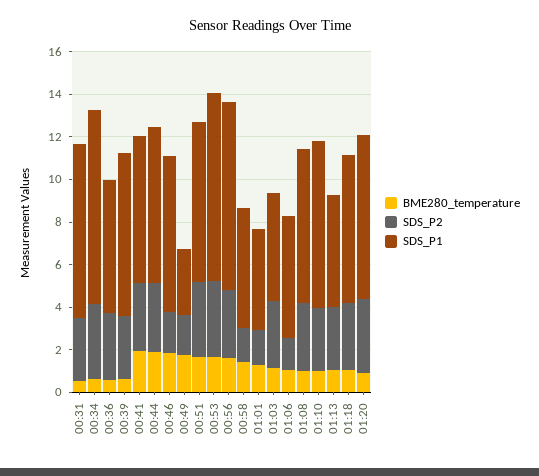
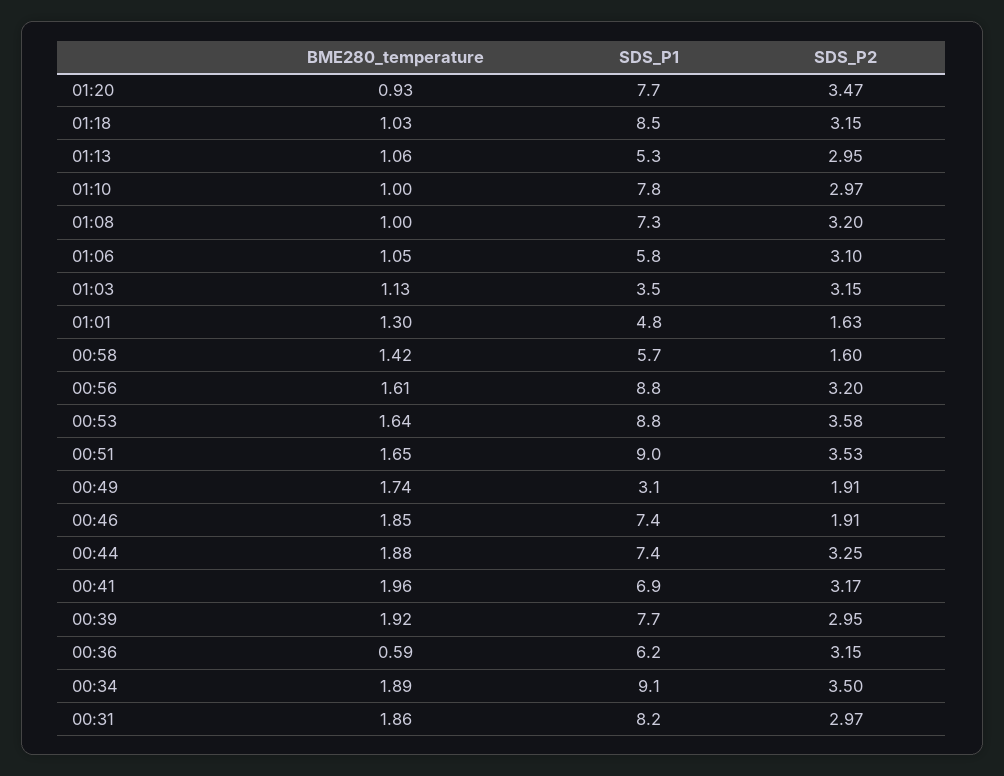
  {
    "BME280_temperature": {
-     "00:31": 0.5,
+     "00:31": 1.86,
-     "00:34": 0.5,
+     "00:34": 1.89,
      "00:36": 0.59,
-     "00:39": 0.5,
+     "00:39": 1.92,
      "00:41": 1.96,
      "00:44": 1.88,
      "00:46": 1.85,
      "00:49": 1.74,
      "00:51": 1.65,
      "00:53": 1.64,
      "00:56": 1.61,
      "00:58": 1.42,
      "01:01": 1.3,
      "01:03": 1.13,
      "01:06": 1.05,
      "01:08": 1,
      "01:10": 1,
      "01:13": 1.06,
      "01:18": 1.03,
      "01:20": 0.93
    },
    "SDS_P2": {
      "00:31": 2.97,
      "00:34": 3.5,
      "00:36": 3.15,
      "00:39": 2.95,
      "00:41": 3.17,
      "00:44": 3.25,
      "00:46": 1.91,
      "00:49": 1.91,
      "00:51": 3.53,
      "00:53": 3.58,
      "00:56": 3.2,
      "00:58": 1.6,
      "01:01": 1.63,
      "01:03": 3.15,
-     "01:06": 1.5,
+     "01:06": 3.1,
      "01:08": 3.2,
      "01:10": 2.97,
      "01:13": 2.95,
      "01:18": 3.15,
      "01:20": 3.47
    },
    "SDS_P1": {
      "00:31": 8.2,
      "00:34": 9.1,
      "00:36": 6.2,
      "00:39": 7.7,
      "00:41": 6.9,
      "00:44": 7.4,
      "00:46": 7.4,
      "00:49": 3.1,
-     "00:51": 7.5,
+     "00:51": 9,
      "00:53": 8.8,
      "00:56": 8.8,
      "00:58": 5.7,
      "01:01": 4.8,
-     "01:03": 5,
+     "01:03": 3.5,
      "01:06": 5.8,
      "01:08": 7.3,
      "01:10": 7.8,
      "01:13": 5.3,
-     "01:18": 7,
+     "01:18": 8.5,
      "01:20": 7.7
    }
  }

